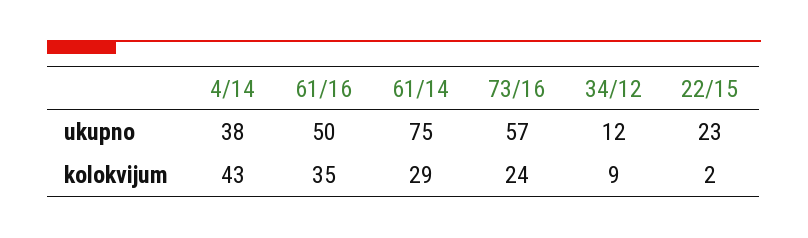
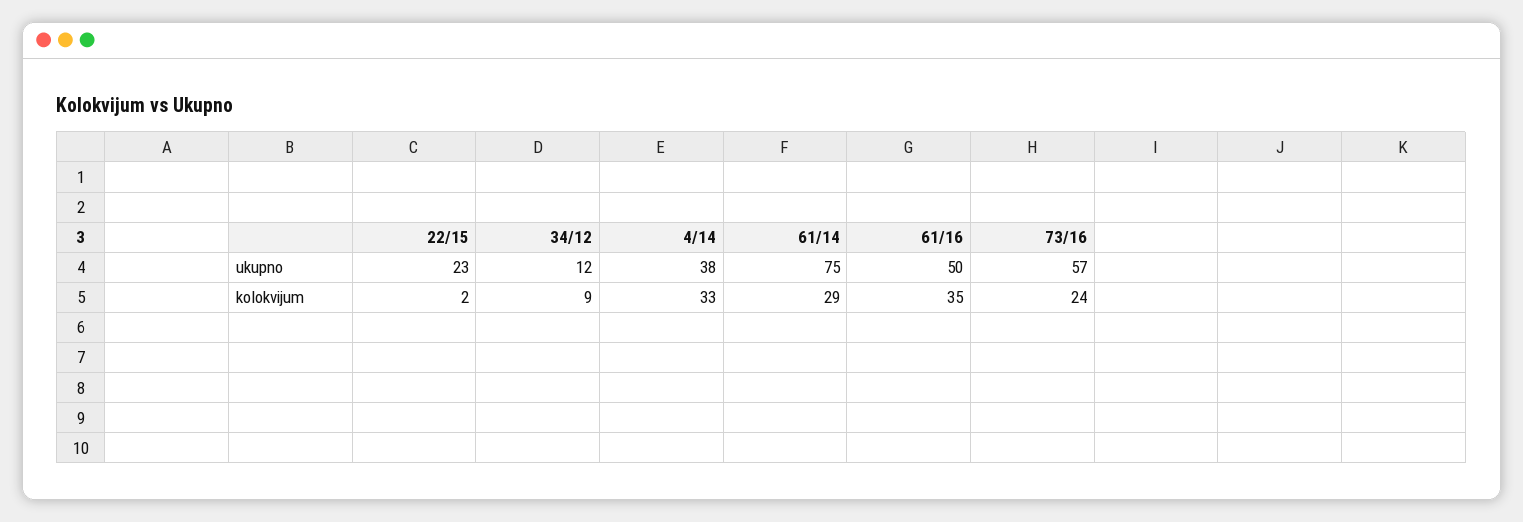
  {
    "4/14": {
      "ukupno": 38,
-     "kolokvijum": 43
+     "kolokvijum": 33
    },
    "61/16": {
      "ukupno": 50,
      "kolokvijum": 35
    },
    "61/14": {
      "ukupno": 75,
      "kolokvijum": 29
    },
    "73/16": {
      "ukupno": 57,
      "kolokvijum": 24
    },
    "34/12": {
      "ukupno": 12,
      "kolokvijum": 9
    },
    "22/15": {
      "ukupno": 23,
      "kolokvijum": 2
    }
  }

